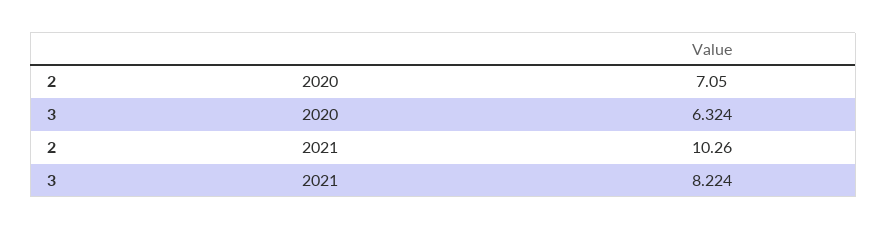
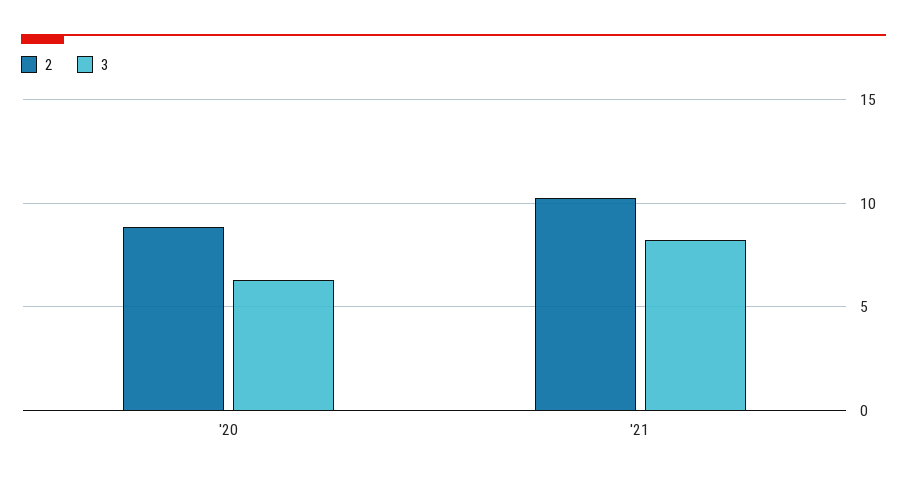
  {
    "2": {
-     "2020": 7.05,
+     "2020": 9,
      "2021": 10.26
    },
    "3": {
      "2020": 6.324,
      "2021": 8.224
    }
  }

